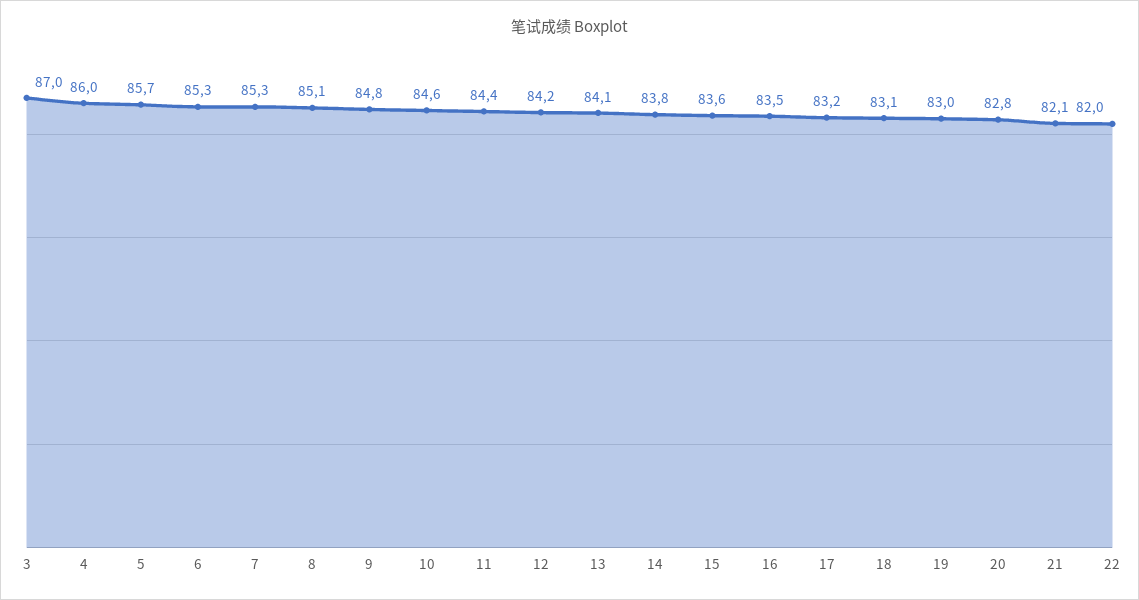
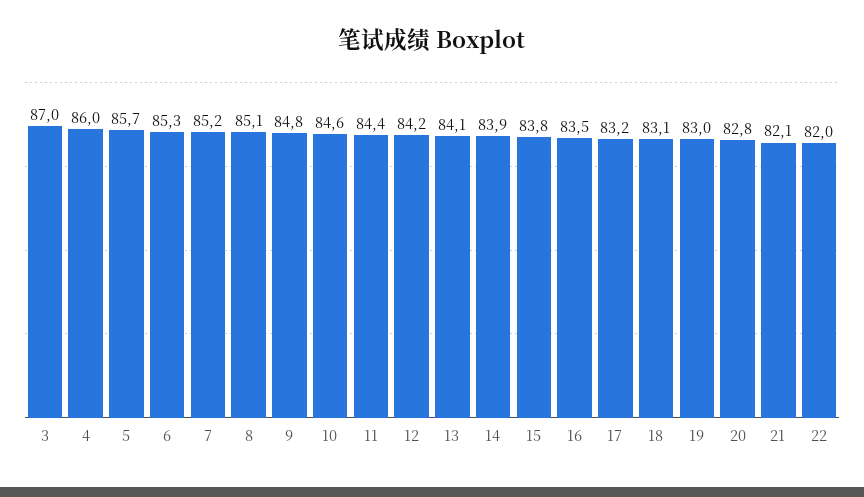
  {
    "3": 87,
    "4": 86,
    "5": 85.7,
    "6": 85.3,
-   "7": 85.3,
+   "7": 85.2,
    "8": 85.1,
    "9": 84.8,
    "10": 84.6,
    "11": 84.4,
    "12": 84.2,
    "13": 84.1,
-   "14": 83.8,
+   "14": 83.9,
-   "15": 83.6,
+   "15": 83.8,
    "16": 83.5,
    "17": 83.2,
    "18": 83.1,
    "19": 83,
    "20": 82.8,
    "21": 82.1,
    "22": 82
  }

